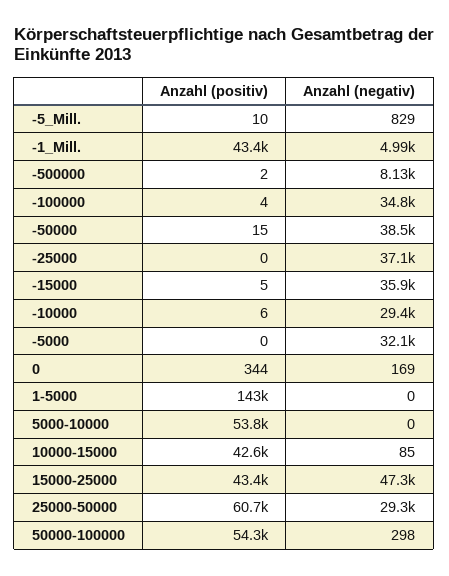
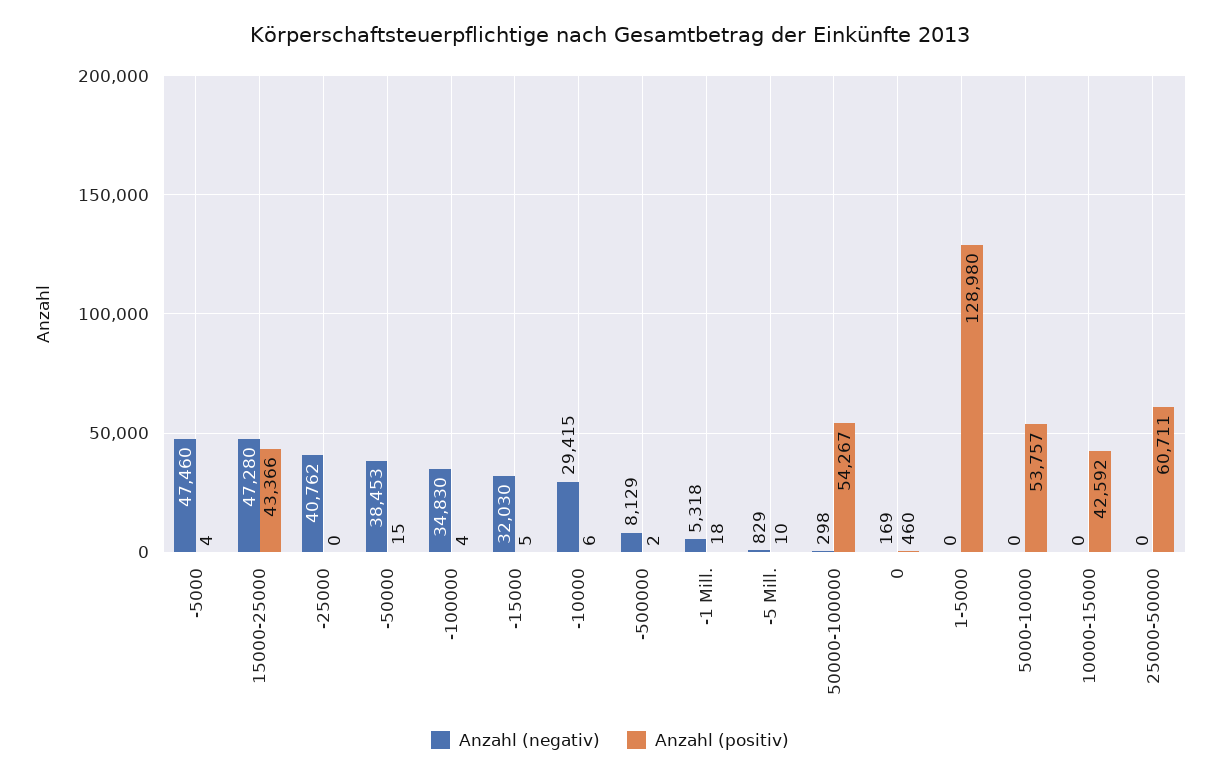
  {
    "Anzahl (positiv)": {
      "-5_Mill.": 10,
-     "-1_Mill.": 43400,
+     "-1_Mill.": 18,
      "-500000": 2,
      "-100000": 4,
      "-50000": 15,
      "-25000": 0,
      "-15000": 5,
      "-10000": 6,
-     "-5000": 0,
+     "-5000": 4,
-     "0": 344,
+     "0": 460,
-     "1-5000": 143000,
+     "1-5000": 128980,
      "5000-10000": 53757,
      "10000-15000": 42592,
      "15000-25000": 43366,
      "25000-50000": 60711,
      "50000-100000": 54267
    },
    "Anzahl (negativ)": {
      "-5_Mill.": 829,
-     "-1_Mill.": 4990,
+     "-1_Mill.": 5318,
      "-500000": 8129,
      "-100000": 34830,
      "-50000": 38453,
-     "-25000": 37100,
+     "-25000": 40762,
-     "-15000": 35900,
+     "-15000": 32030,
      "-10000": 29415,
-     "-5000": 32100,
+     "-5000": 47460,
      "0": 169,
      "1-5000": 0,
      "5000-10000": 0,
-     "10000-15000": 85,
+     "10000-15000": 0,
      "15000-25000": 47280,
-     "25000-50000": 29300,
+     "25000-50000": 0,
      "50000-100000": 298
    }
  }

